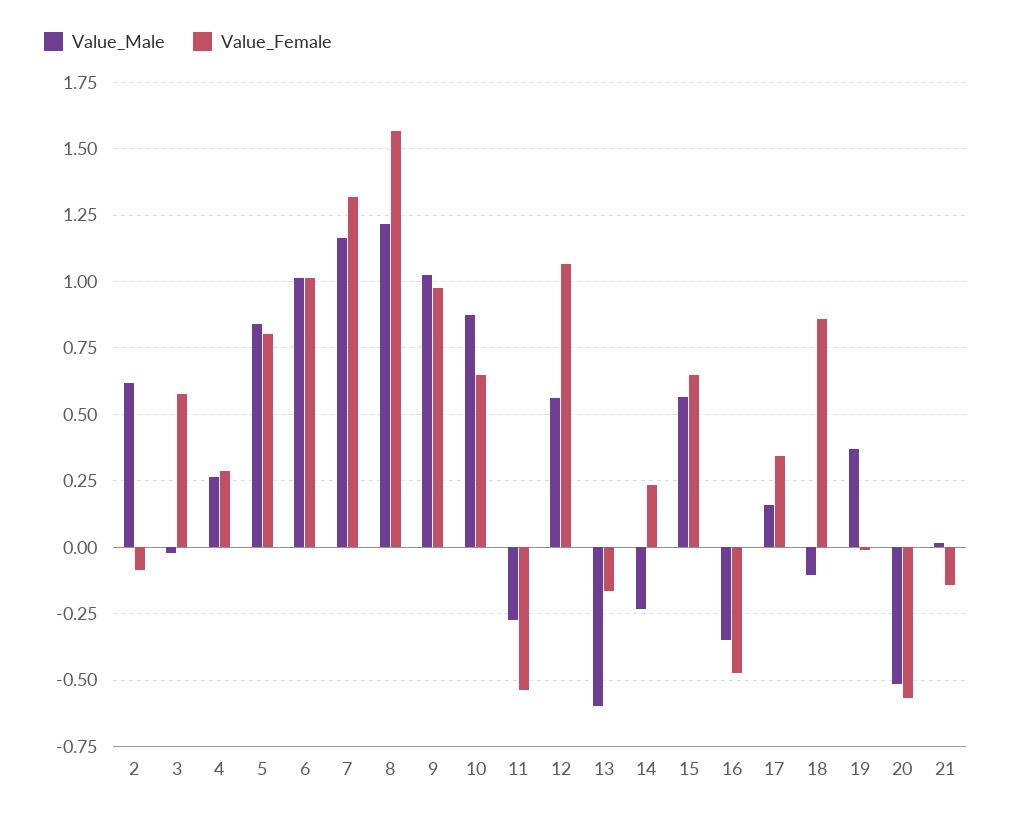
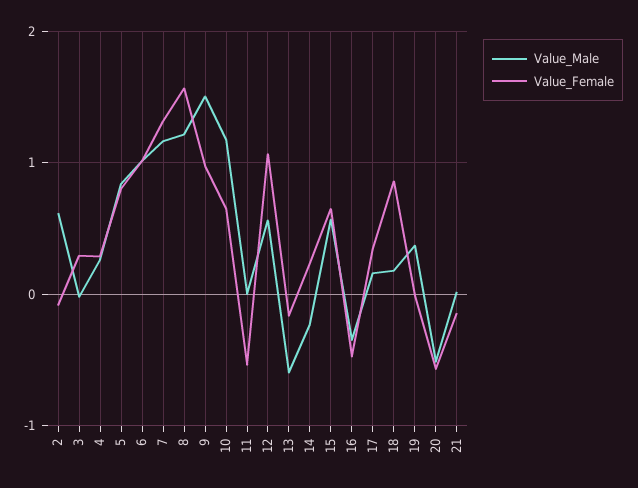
  {
    "Value_Male": {
      "2": 0.625,
      "3": -0.025,
      "4": 0.275,
      "5": 0.85,
      "6": 1.025,
      "7": 1.175,
      "8": 1.225,
-     "9": 1.025,
+     "9": 1.5,
-     "10": 0.875,
+     "10": 1.2,
-     "11": -0.275,
+     "11": 0,
      "12": 0.55,
      "13": -0.6,
      "14": -0.225,
      "15": 0.575,
      "16": -0.35,
      "17": 0.15,
-     "18": -0.1,
+     "18": 0.2,
      "19": 0.375,
      "20": -0.525,
      "21": 0.025
    },
    "Value_Female": {
      "2": -0.075,
-     "3": 0.575,
+     "3": 0.3,
      "4": 0.275,
      "5": 0.8,
      "6": 1.025,
      "7": 1.325,
      "8": 1.575,
      "9": 0.975,
      "10": 0.65,
      "11": -0.525,
      "12": 1.075,
      "13": -0.175,
      "14": 0.225,
      "15": 0.65,
      "16": -0.475,
      "17": 0.35,
      "18": 0.85,
      "19": 0,
      "20": -0.575,
      "21": -0.15
    }
  }

